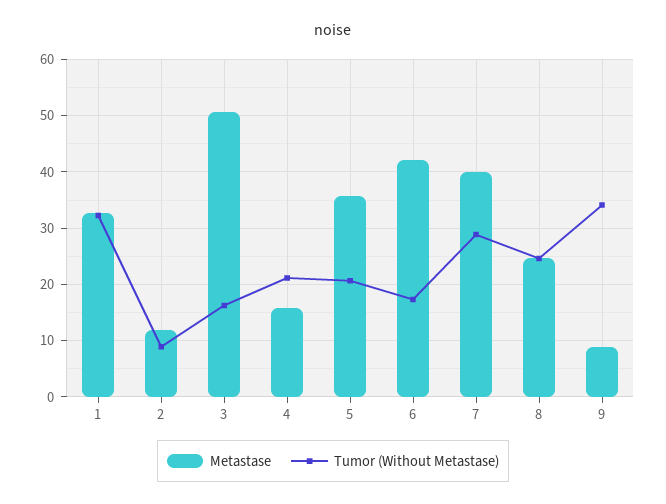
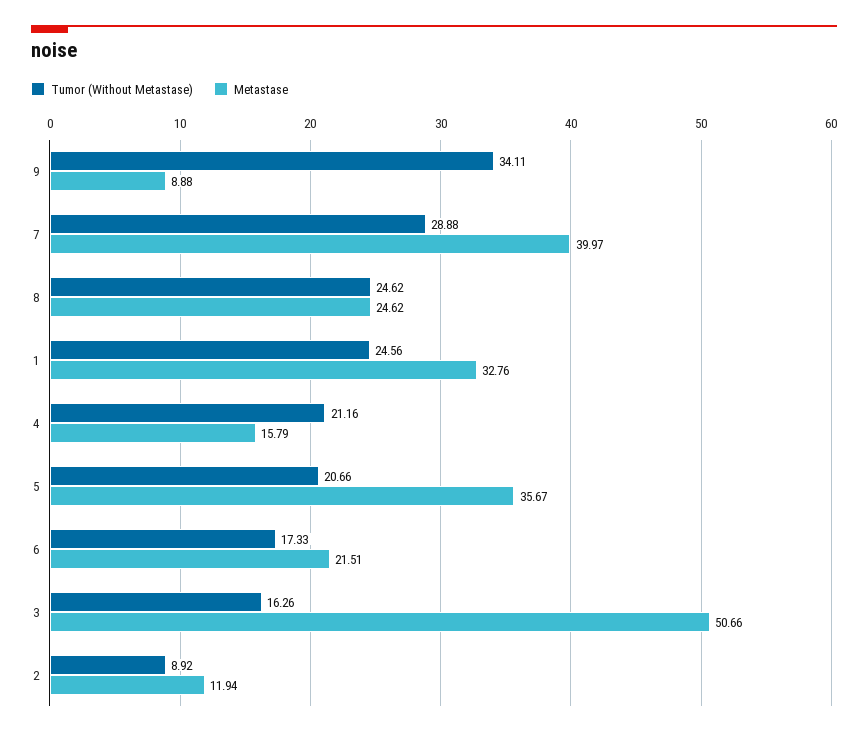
  {
    "Metastase": {
      "1": 32.76,
      "2": 11.94,
      "3": 50.66,
      "4": 15.79,
      "5": 35.67,
-     "6": 42,
+     "6": 21.51,
      "7": 39.97,
      "8": 24.62,
      "9": 8.88
    },
    "Tumor (Without Metastase)": {
-     "1": 32,
+     "1": 24.56,
      "2": 8.92,
      "3": 16.26,
      "4": 21.16,
      "5": 20.66,
      "6": 17.33,
      "7": 28.88,
      "8": 24.62,
      "9": 34.11
    }
  }

